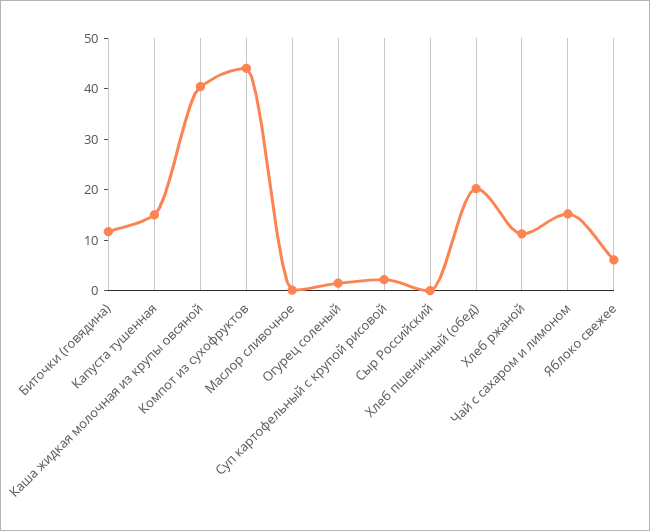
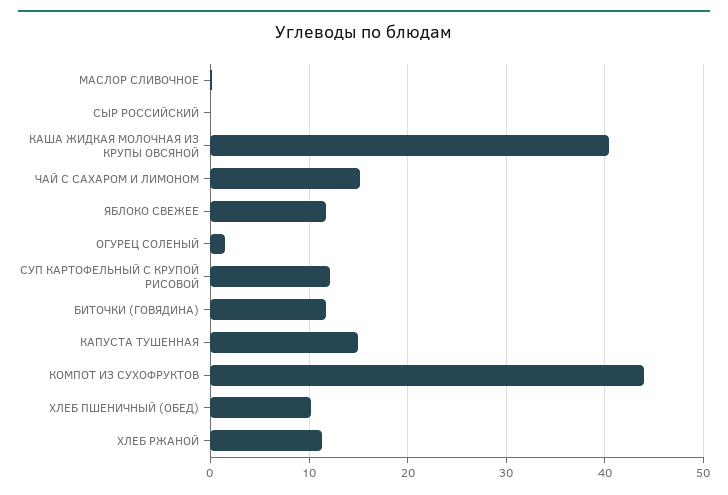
  {
    "Биточки (говядина)": 12,
    "Капуста тушенная": 15,
    "Каша жидкая молочная из крупы овсяной": 40,
    "Компот из сухофруктов": 44,
    "Маслор сливочное": 0,
    "Огурец соленый": 2,
-   "Суп картофельный с крупой рисовой": 2,
+   "Суп картофельный с крупой рисовой": 12,
    "Сыр Российский": 0,
-   "Хлеб пшеничный (обед)": 20,
+   "Хлеб пшеничный (обед)": 10,
    "Хлеб ржаной": 11,
    "Чай с сахаром и лимоном": 15,
-   "Яблоко свежее": 6
+   "Яблоко свежее": 12
  }

